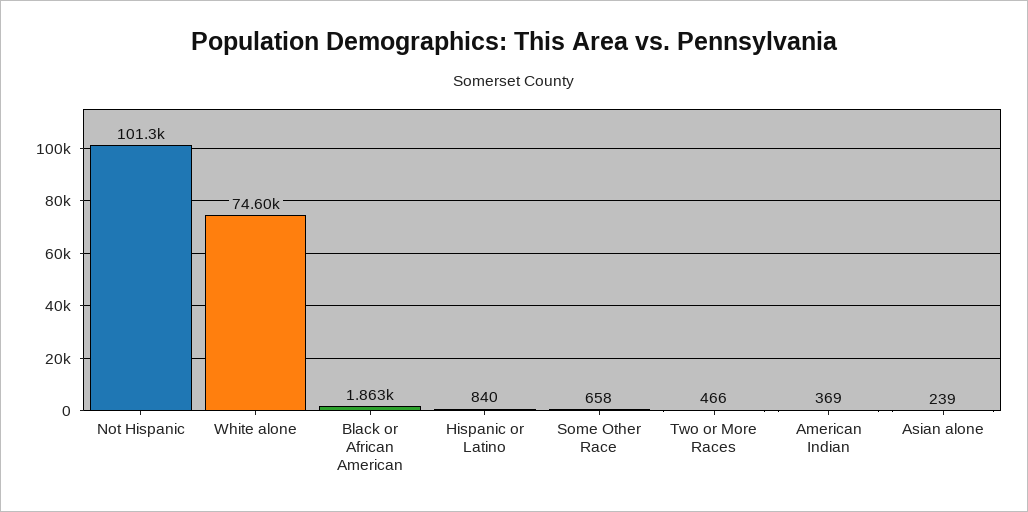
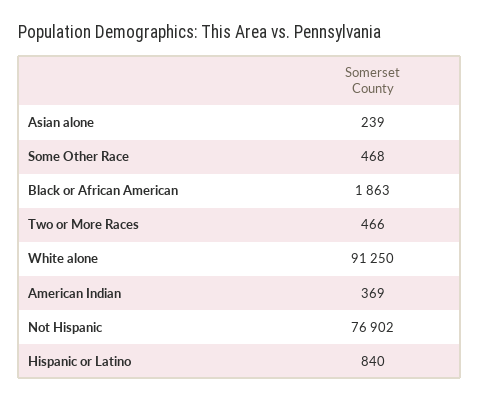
  {
-   "Not Hispanic": 101300,
+   "Not Hispanic": 76902,
-   "White alone": 74600,
+   "White alone": 91250,
    "Black or African American": 1863,
    "Hispanic or Latino": 840,
-   "Some Other Race": 658,
+   "Some Other Race": 468,
    "Two or More Races": 466,
    "American Indian": 369,
    "Asian alone": 239
  }

